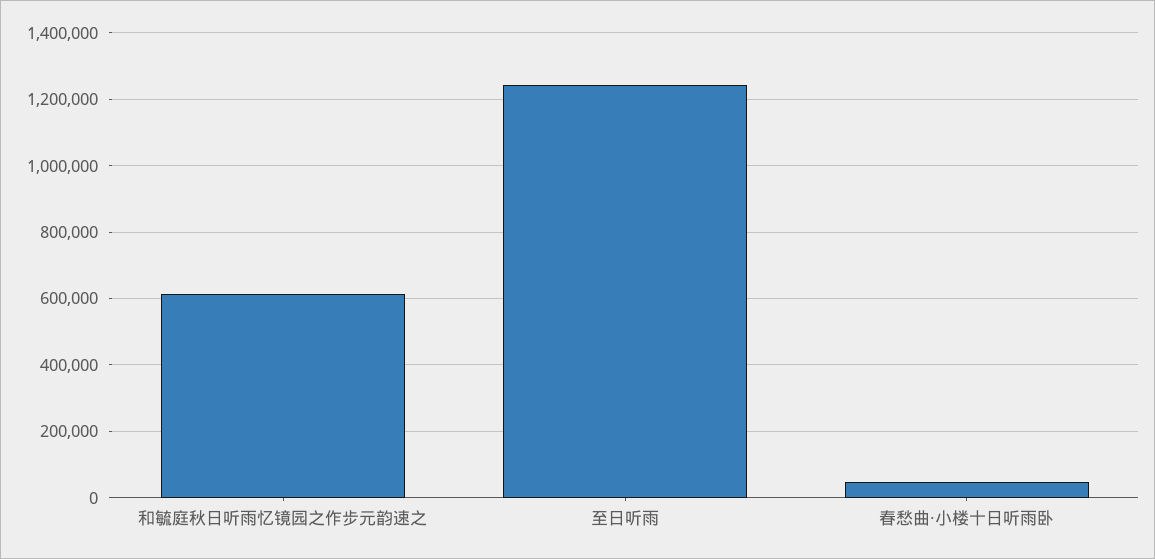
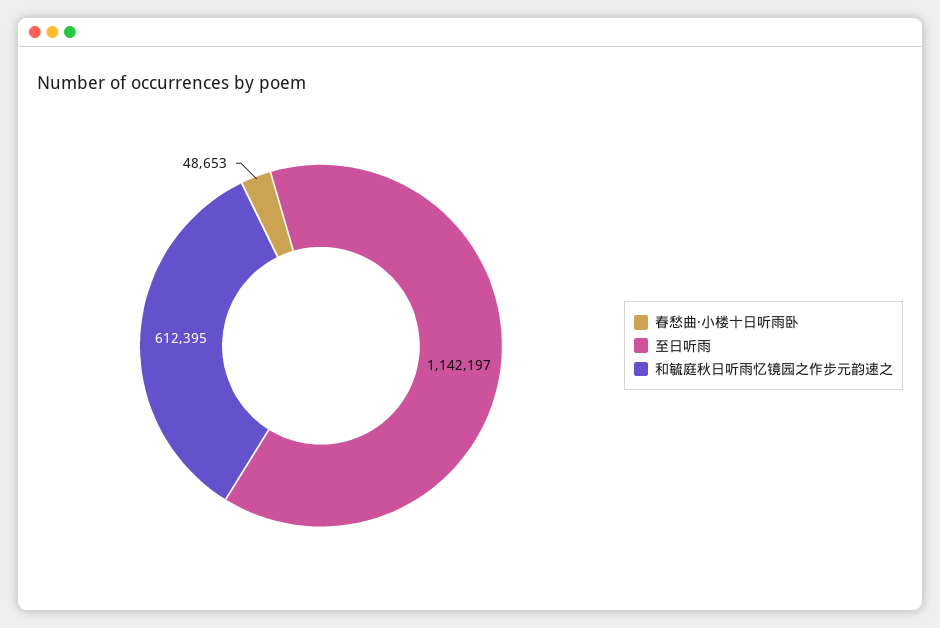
  {
    "和毓庭秋日听雨忆镜园之作步元韵速之": 612395,
-   "至日听雨": 1240000,
+   "至日听雨": 1142197,
    "春愁曲·小楼十日听雨卧": 48653
  }

